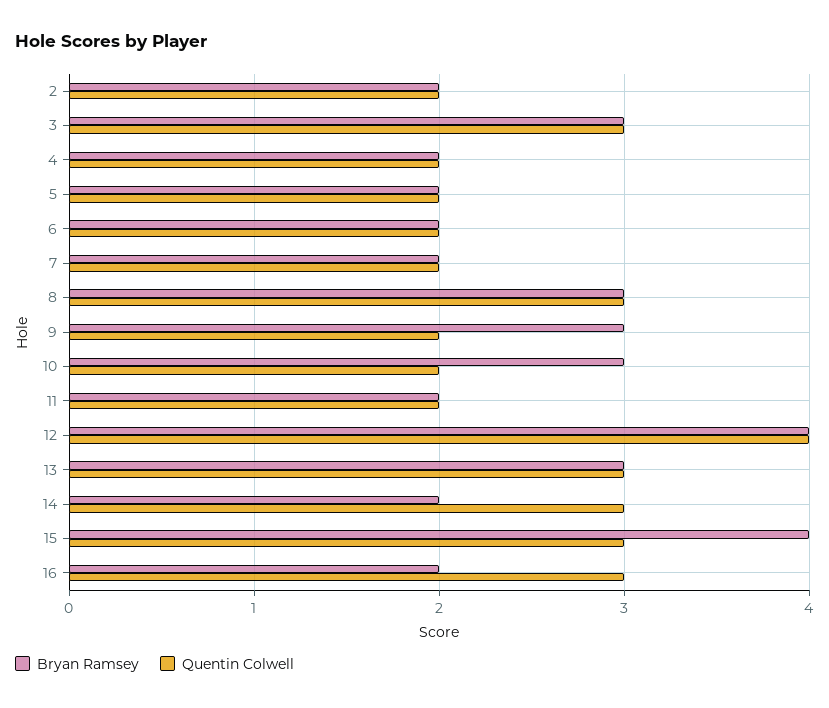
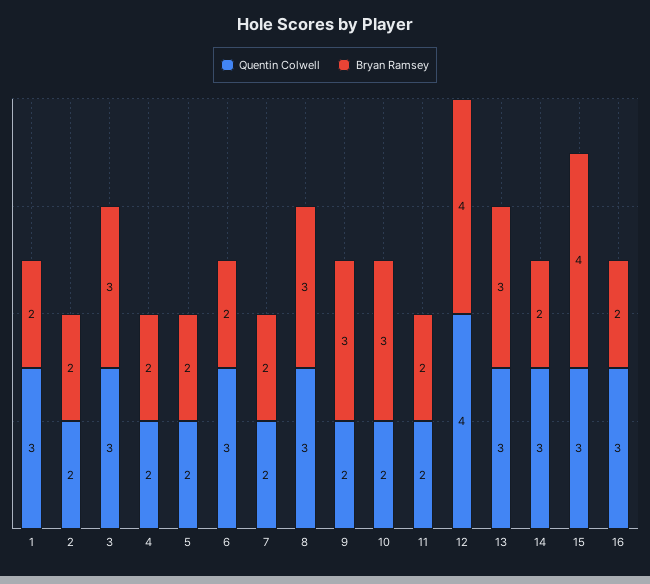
  {
    "Bryan Ramsey": {
      "2": 2,
      "3": 3,
      "4": 2,
      "5": 2,
      "6": 2,
      "7": 2,
      "8": 3,
      "9": 3,
      "10": 3,
      "11": 2,
      "12": 4,
      "13": 3,
      "14": 2,
      "15": 4,
-     "16": 2
+     "16": 2,
+     "1": 2
    },
    "Quentin Colwell": {
      "2": 2,
      "3": 3,
      "4": 2,
      "5": 2,
-     "6": 2,
+     "6": 3,
      "7": 2,
      "8": 3,
      "9": 2,
      "10": 2,
      "11": 2,
      "12": 4,
      "13": 3,
      "14": 3,
      "15": 3,
-     "16": 3
+     "16": 3,
+     "1": 3
    }
  }

